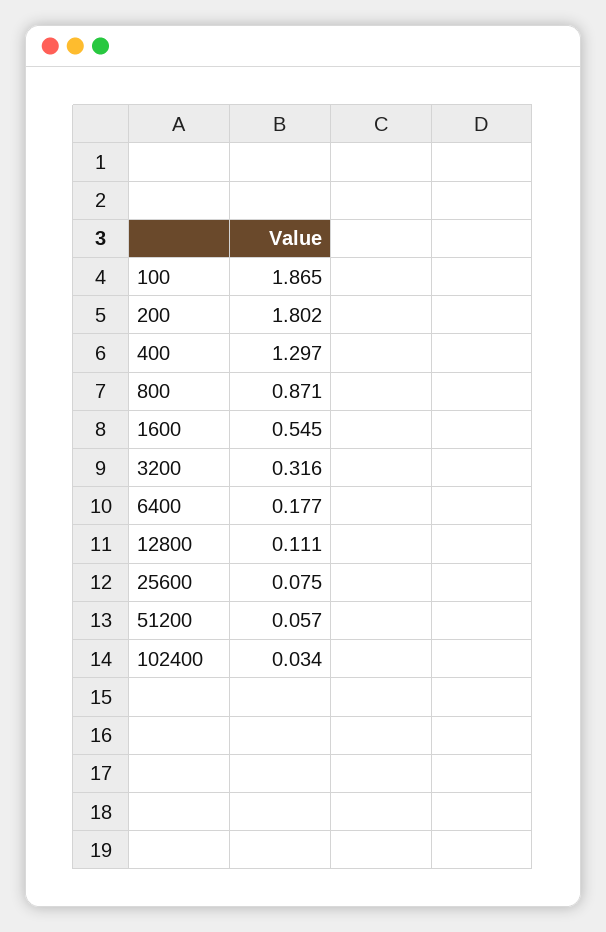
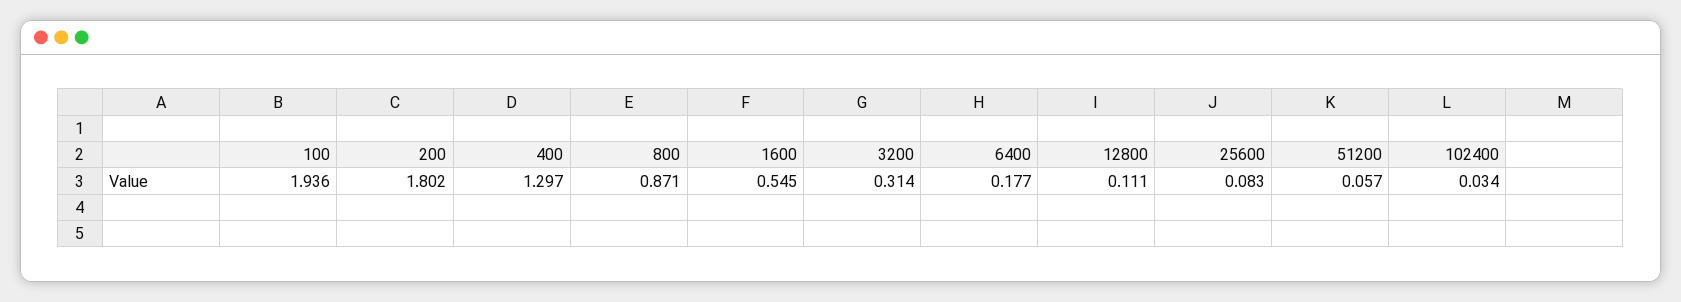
  {
-   "100": 1.865,
+   "100": 1.936,
    "200": 1.802,
    "400": 1.297,
    "800": 0.871,
    "1600": 0.545,
-   "3200": 0.316,
+   "3200": 0.314,
    "6400": 0.177,
    "12800": 0.111,
-   "25600": 0.075,
+   "25600": 0.083,
    "51200": 0.057,
    "102400": 0.034
  }

